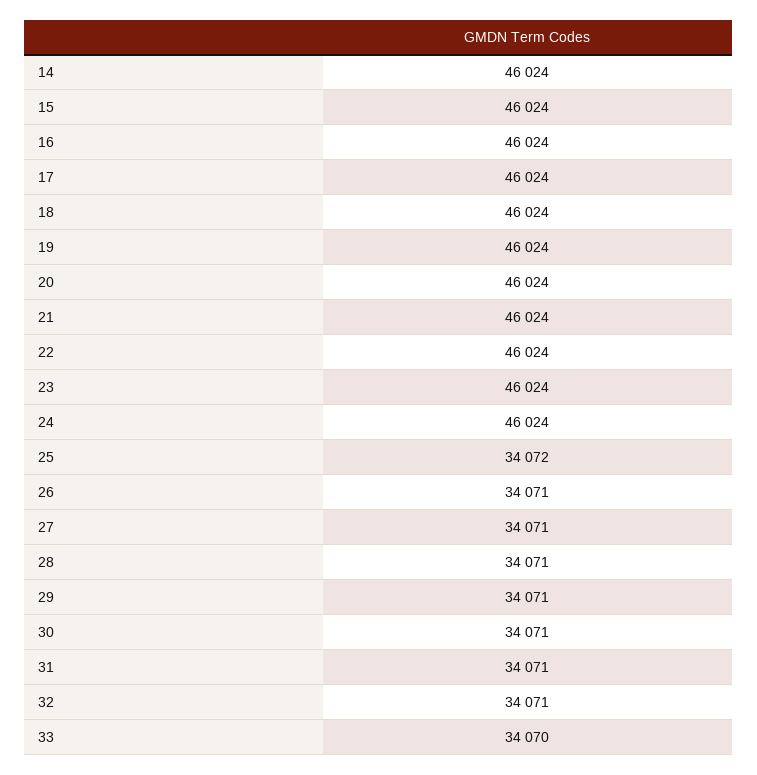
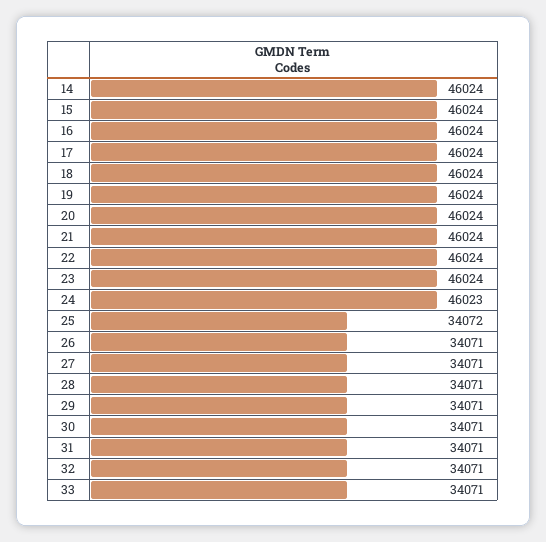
  {
    "14": 46024,
    "15": 46024,
    "16": 46024,
    "17": 46024,
    "18": 46024,
    "19": 46024,
    "20": 46024,
    "21": 46024,
    "22": 46024,
    "23": 46024,
-   "24": 46024,
+   "24": 46023,
    "25": 34072,
    "26": 34071,
    "27": 34071,
    "28": 34071,
    "29": 34071,
    "30": 34071,
    "31": 34071,
    "32": 34071,
-   "33": 34070
+   "33": 34071
  }

